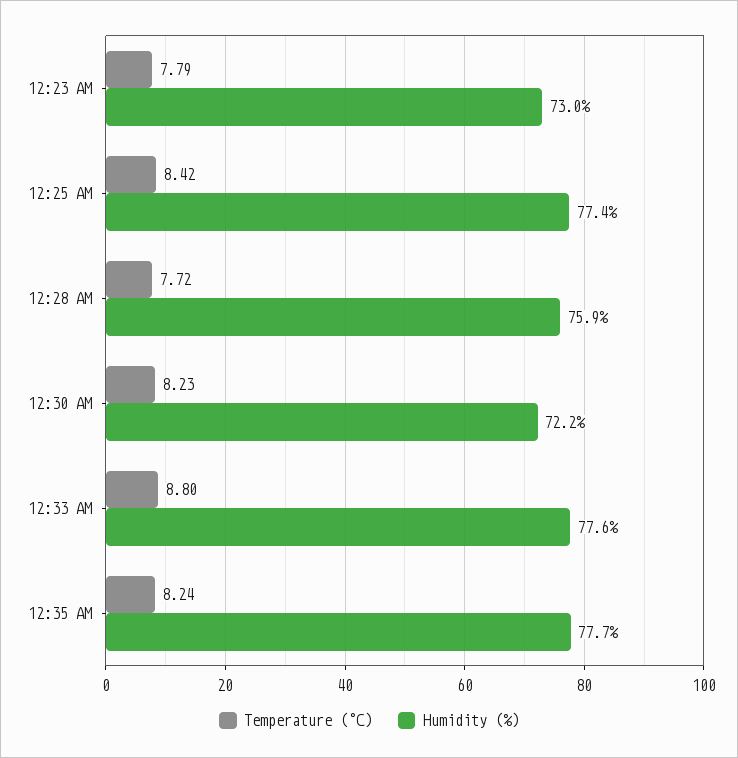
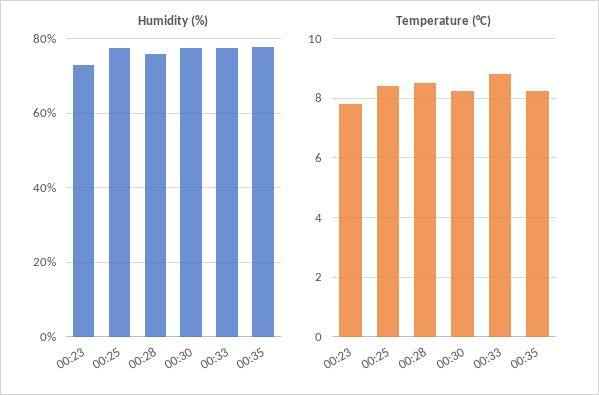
  {
    "Temperature (°C)": {
      "12:23 AM": 7.79,
      "12:25 AM": 8.42,
-     "12:28 AM": 7.72,
+     "12:28 AM": 8.5,
      "12:30 AM": 8.23,
      "12:33 AM": 8.8,
      "12:35 AM": 8.24
    },
    "Humidity (%)": {
      "12:23 AM": 73,
      "12:25 AM": 77.4,
      "12:28 AM": 75.9,
-     "12:30 AM": 72.2,
+     "12:30 AM": 78,
      "12:33 AM": 77.6,
      "12:35 AM": 77.7
    }
  }

